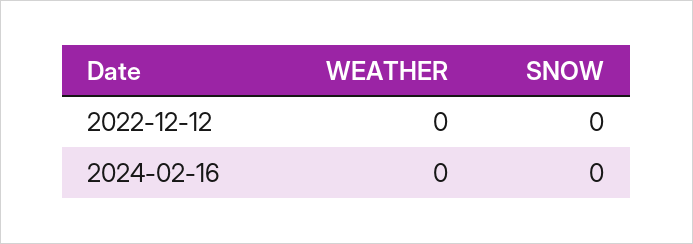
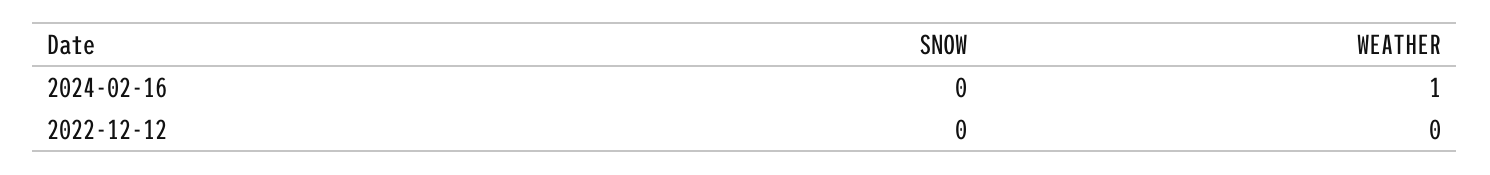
  {
    "WEATHER": {
      "2022-12-12": 0,
-     "2024-02-16": 0
+     "2024-02-16": 1
    },
    "SNOW": {
      "2022-12-12": 0,
      "2024-02-16": 0
    }
  }

